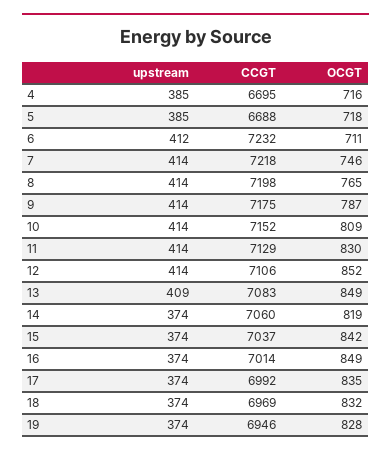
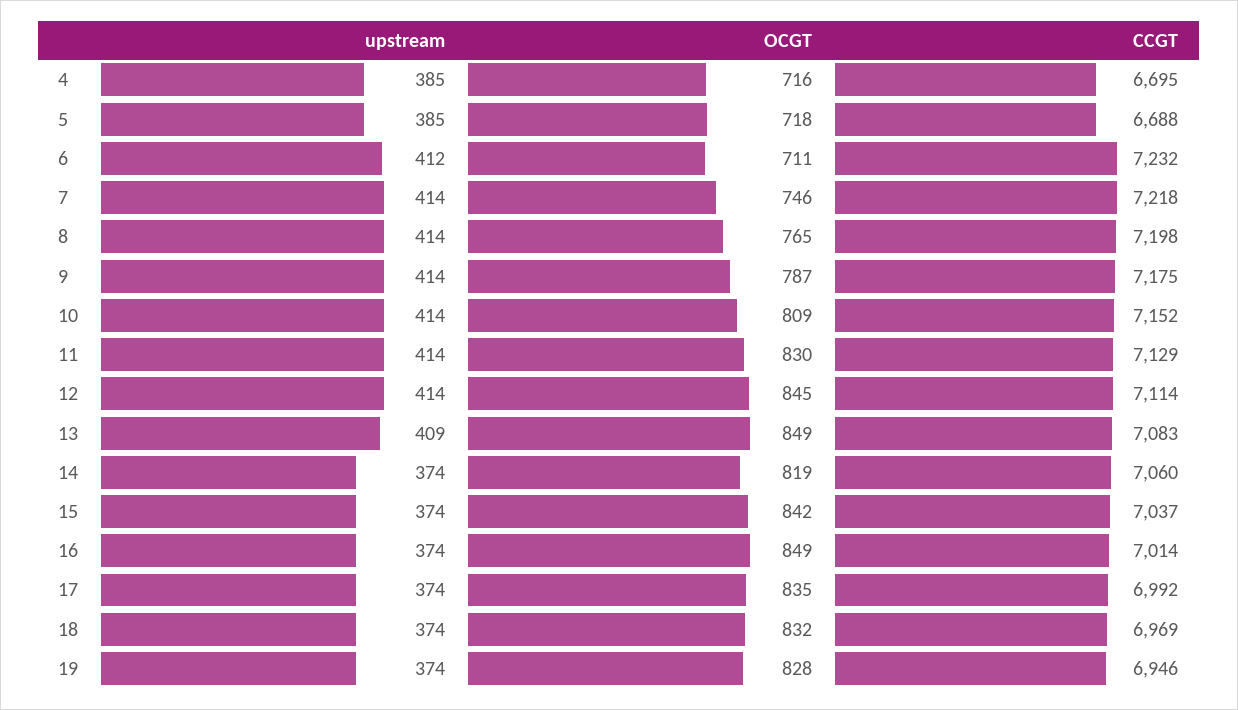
  {
    "upstream": {
      "4": 385,
      "5": 385,
      "6": 412,
      "7": 414,
      "8": 414,
      "9": 414,
      "10": 414,
      "11": 414,
      "12": 414,
      "13": 409,
      "14": 374,
      "15": 374,
      "16": 374,
      "17": 374,
      "18": 374,
      "19": 374
    },
    "CCGT": {
      "4": 6695,
      "5": 6688,
      "6": 7232,
      "7": 7218,
      "8": 7198,
      "9": 7175,
      "10": 7152,
      "11": 7129,
-     "12": 7106,
+     "12": 7114,
      "13": 7083,
      "14": 7060,
      "15": 7037,
      "16": 7014,
      "17": 6992,
      "18": 6969,
      "19": 6946
    },
    "OCGT": {
      "4": 716,
      "5": 718,
      "6": 711,
      "7": 746,
      "8": 765,
      "9": 787,
      "10": 809,
      "11": 830,
-     "12": 852,
+     "12": 845,
      "13": 849,
      "14": 819,
      "15": 842,
      "16": 849,
      "17": 835,
      "18": 832,
      "19": 828
    }
  }

